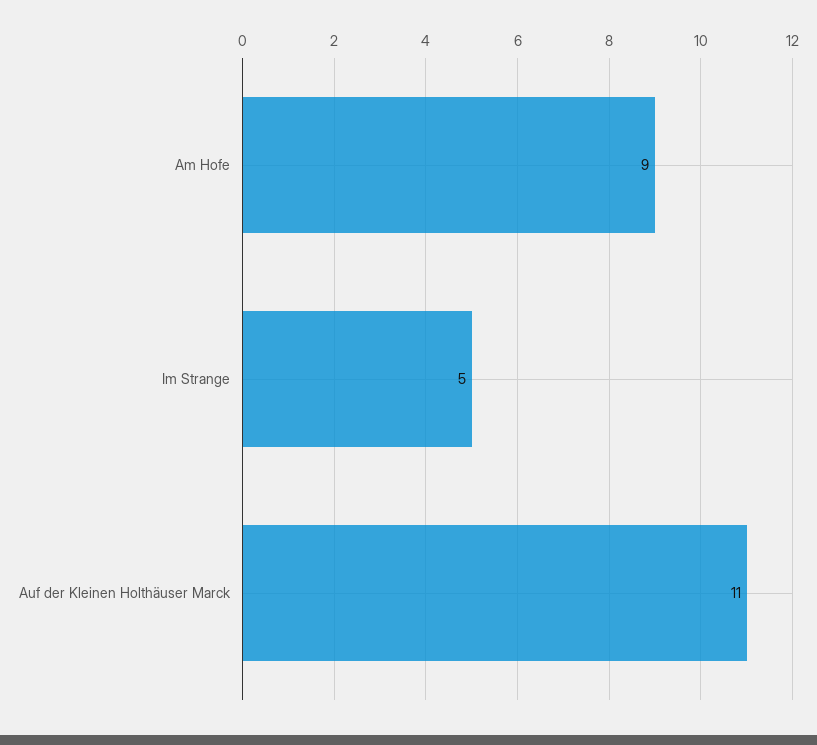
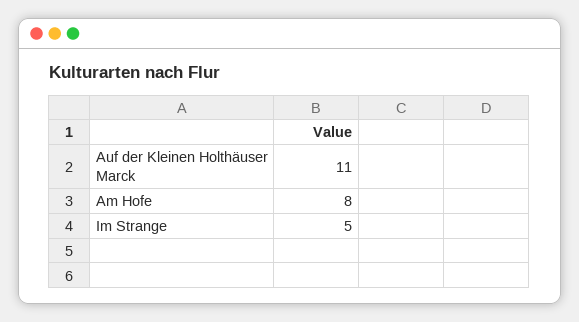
  {
-   "Am Hofe": 9,
+   "Am Hofe": 8,
    "Im Strange": 5,
    "Auf der Kleinen Holthäuser Marck": 11
  }

